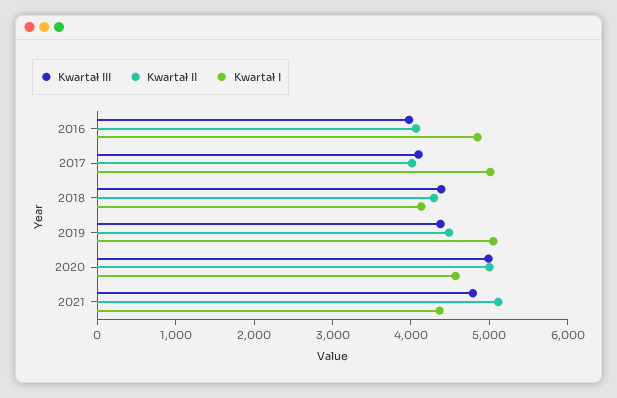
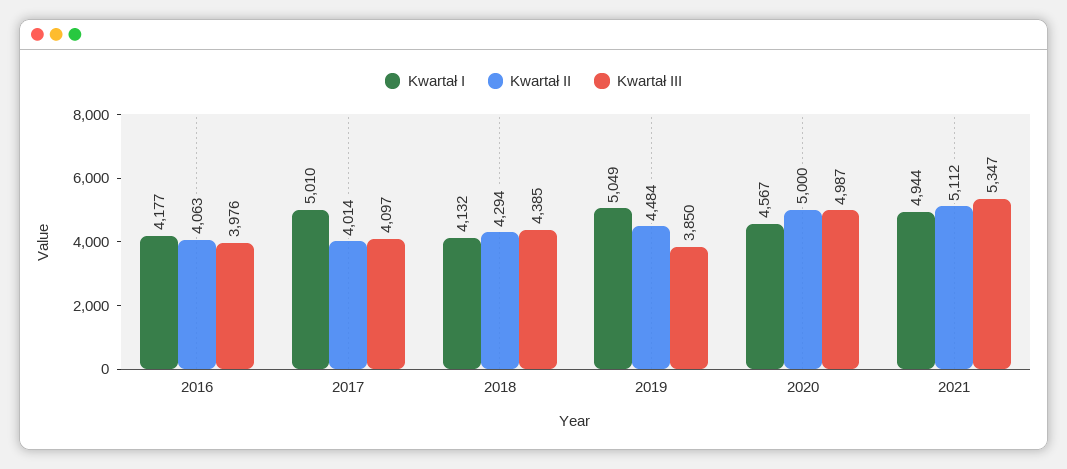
  {
    "Kwartał III": {
      "2016": 3976,
      "2017": 4097,
      "2018": 4385,
-     "2019": 4400,
+     "2019": 3850,
      "2020": 4987,
-     "2021": 4800
+     "2021": 5347
    },
    "Kwartał II": {
      "2016": 4063,
      "2017": 4014,
      "2018": 4294,
      "2019": 4484,
      "2020": 5000,
      "2021": 5112
    },
    "Kwartał I": {
-     "2016": 4800,
+     "2016": 4177,
      "2017": 5010,
      "2018": 4132,
      "2019": 5049,
      "2020": 4567,
-     "2021": 4400
+     "2021": 4944
    }
  }

